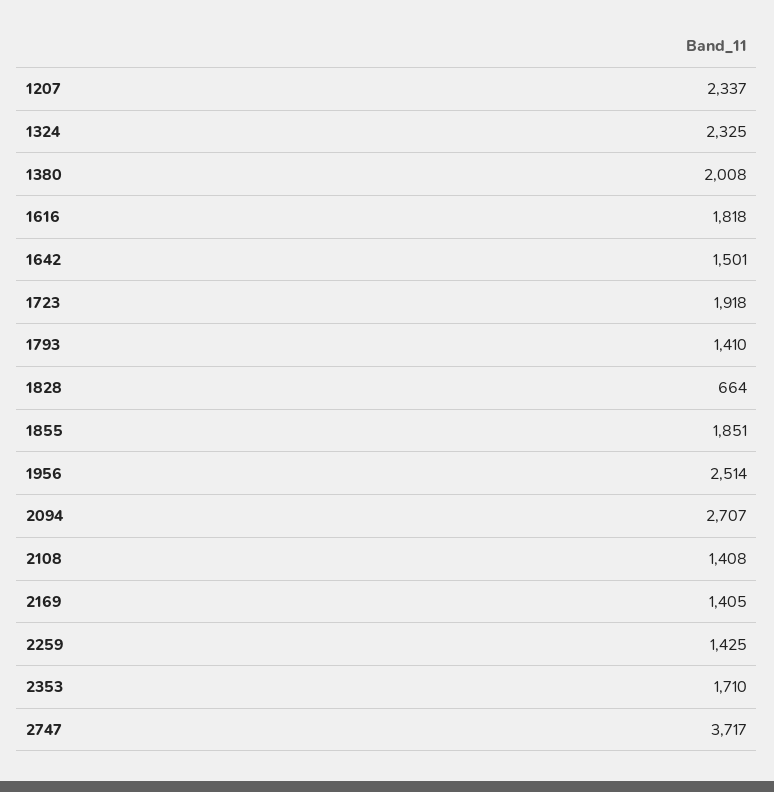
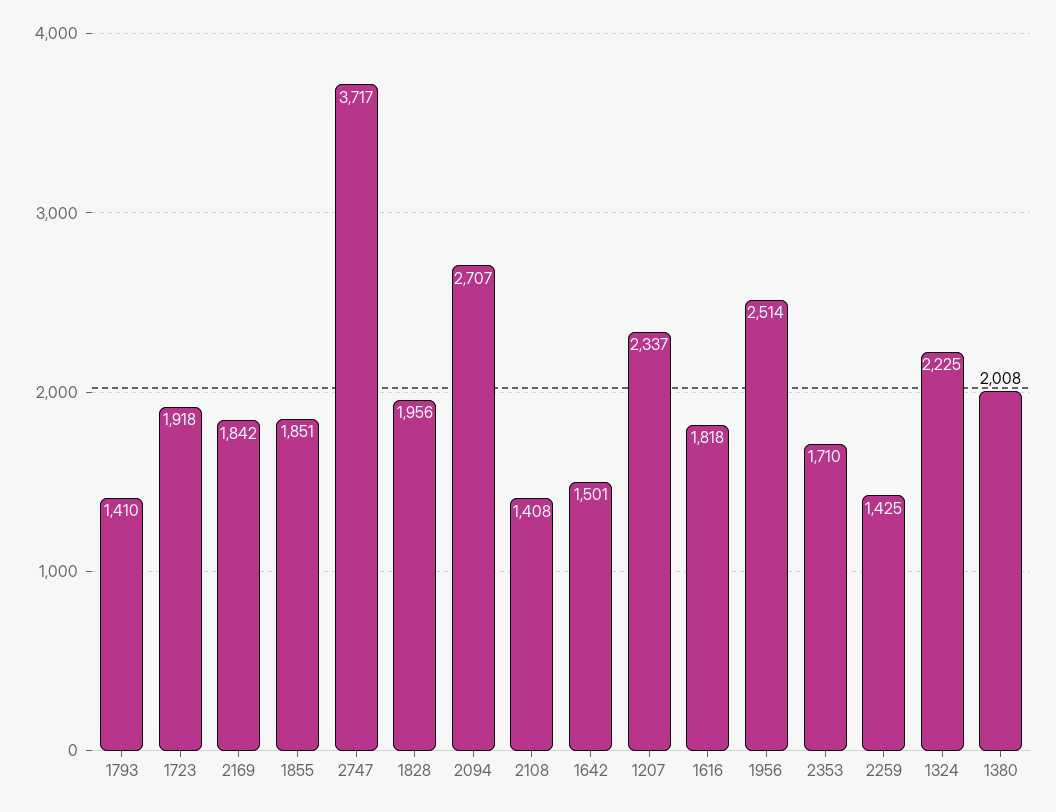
  {
    "1207": 2337,
-   "1324": 2325,
+   "1324": 2225,
    "1380": 2008,
    "1616": 1818,
    "1642": 1501,
    "1723": 1918,
    "1793": 1410,
-   "1828": 664,
+   "1828": 1956,
    "1855": 1851,
    "1956": 2514,
    "2094": 2707,
    "2108": 1408,
-   "2169": 1405,
+   "2169": 1842,
    "2259": 1425,
    "2353": 1710,
    "2747": 3717
  }

